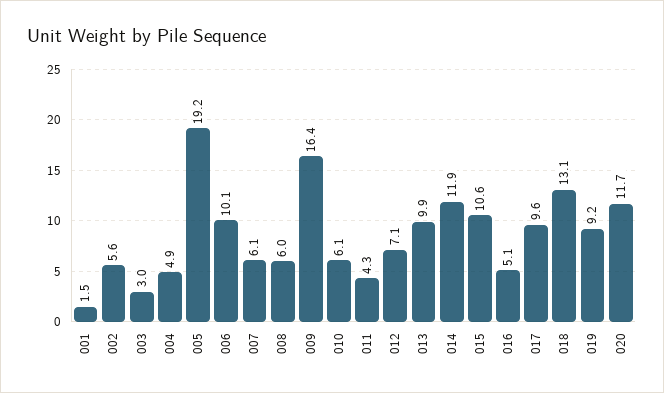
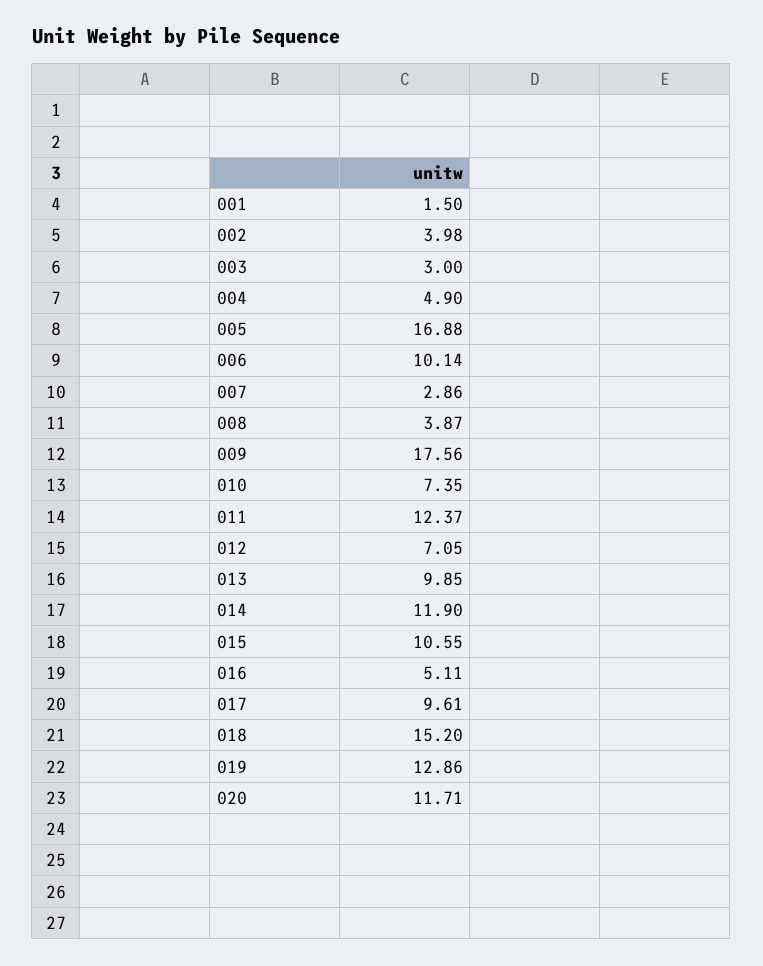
  {
    "001": 1.5,
-   "002": 5.6,
+   "002": 3.98,
    "003": 3,
    "004": 4.9,
-   "005": 19.2,
+   "005": 16.88,
    "006": 10.14,
-   "007": 6.1,
+   "007": 2.86,
-   "008": 6,
+   "008": 3.87,
-   "009": 16.4,
+   "009": 17.56,
-   "010": 6.1,
+   "010": 7.35,
-   "011": 4.3,
+   "011": 12.37,
    "012": 7.05,
    "013": 9.85,
    "014": 11.9,
    "015": 10.55,
    "016": 5.11,
    "017": 9.61,
-   "018": 13.1,
+   "018": 15.2,
-   "019": 9.2,
+   "019": 12.86,
    "020": 11.71
  }

